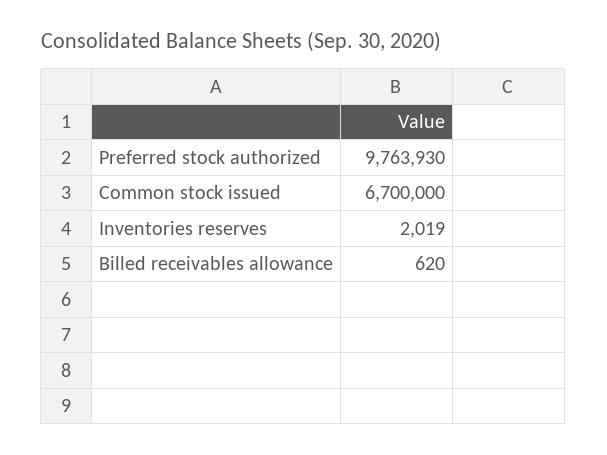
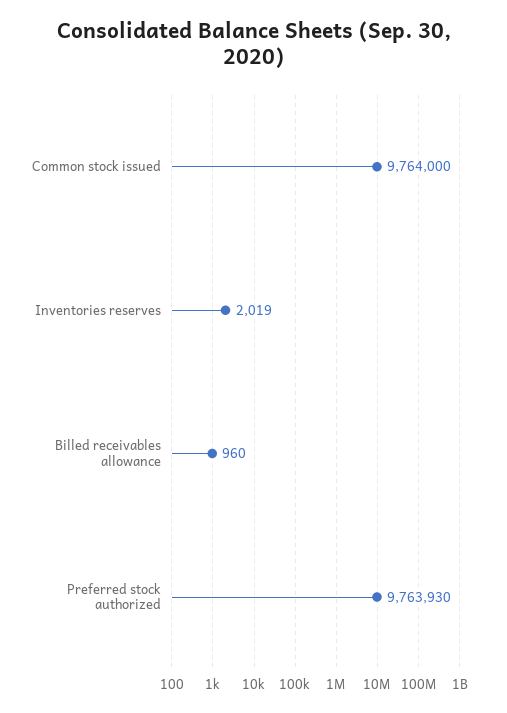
  {
    "Preferred stock authorized": 9763930,
-   "Common stock issued": 6700000,
+   "Common stock issued": 9764000,
    "Inventories reserves": 2019,
-   "Billed receivables allowance": 620
+   "Billed receivables allowance": 960
  }

